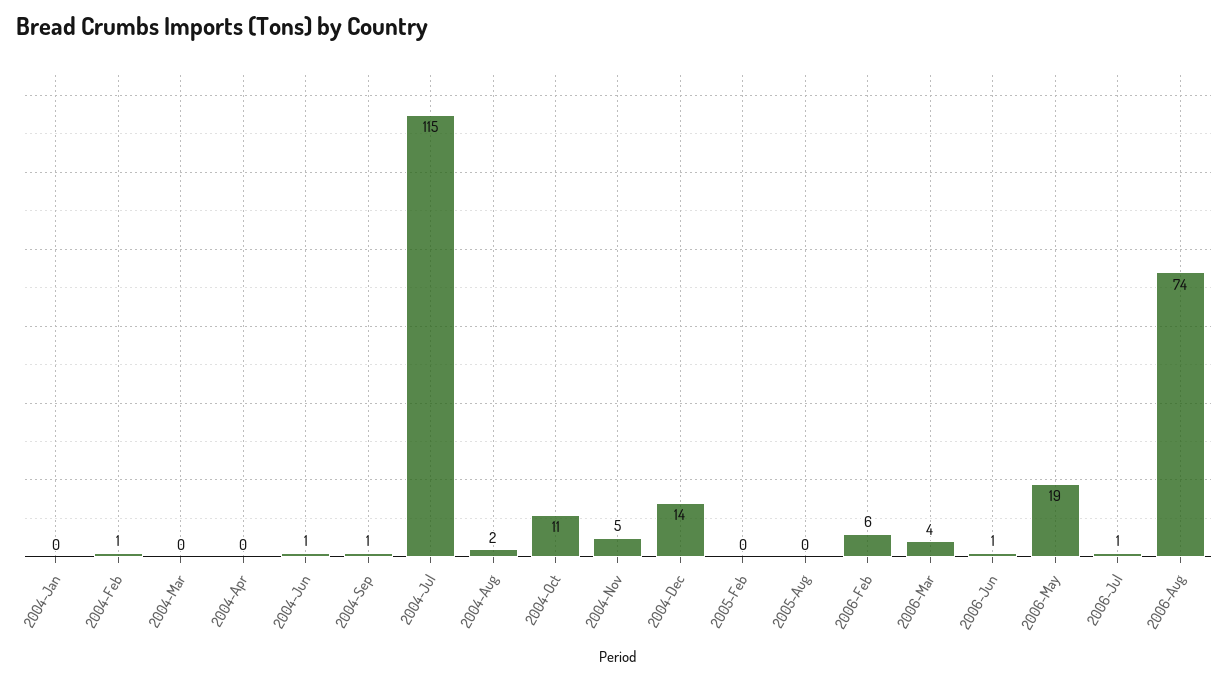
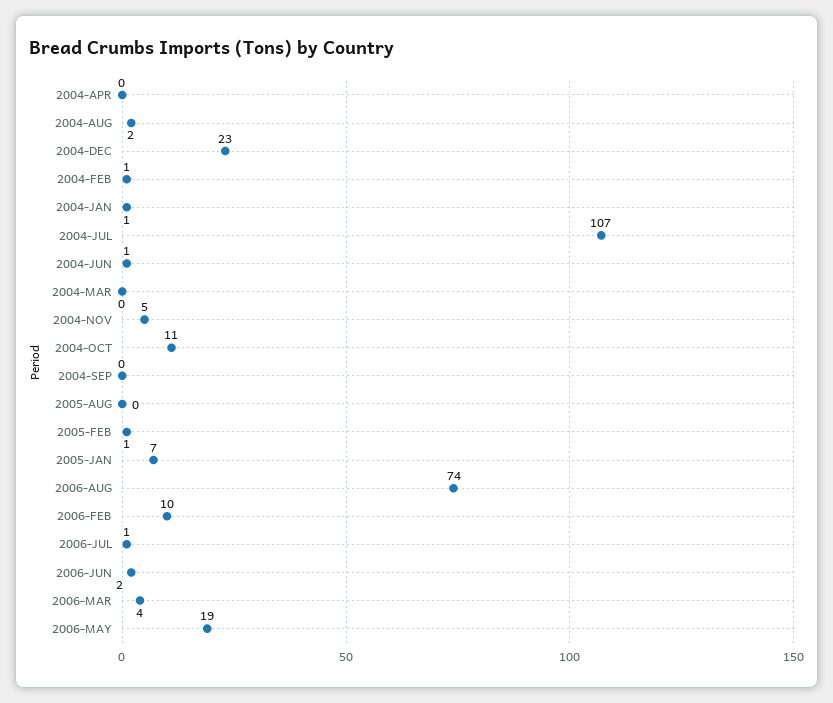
  {
-   "2004-Jan": 0,
+   "2004-Jan": 1,
    "2004-Feb": 1,
    "2004-Mar": 0,
    "2004-Apr": 0,
    "2004-Jun": 1,
-   "2004-Sep": 1,
+   "2004-Sep": 0,
-   "2004-Jul": 115,
+   "2004-Jul": 107,
    "2004-Aug": 2,
    "2004-Oct": 11,
    "2004-Nov": 5,
-   "2004-Dec": 14,
+   "2004-Dec": 23,
-   "2005-Feb": 0,
+   "2005-Feb": 1,
    "2005-Aug": 0,
-   "2006-Feb": 6,
+   "2006-Feb": 10,
    "2006-Mar": 4,
-   "2006-Jun": 1,
+   "2006-Jun": 2,
    "2006-May": 19,
    "2006-Jul": 1,
-   "2006-Aug": 74
+   "2006-Aug": 74,
+   "2005-JAN": 7
  }

